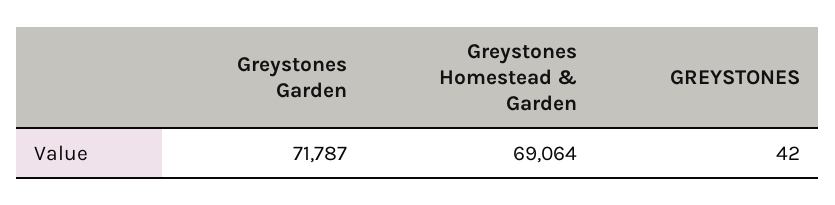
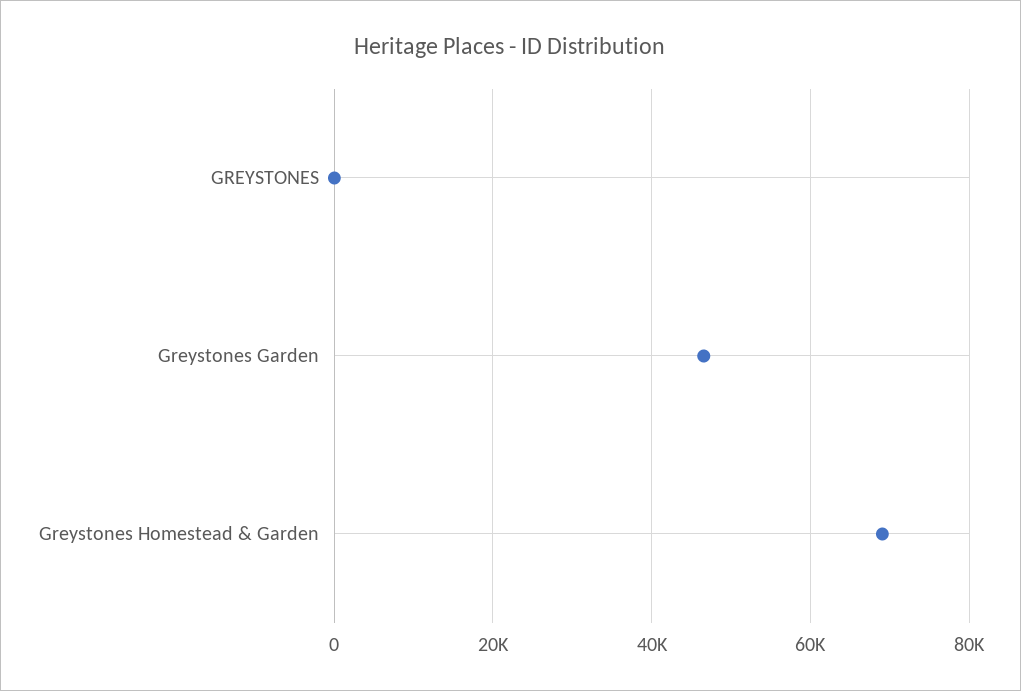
  {
-   "Greystones Garden": 71787,
+   "Greystones Garden": 46000,
    "Greystones Homestead & Garden": 69064,
    "GREYSTONES": 42
  }

